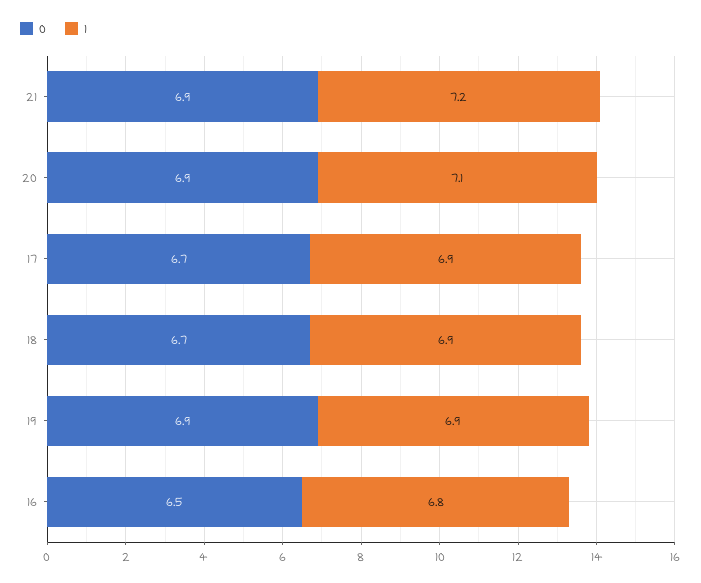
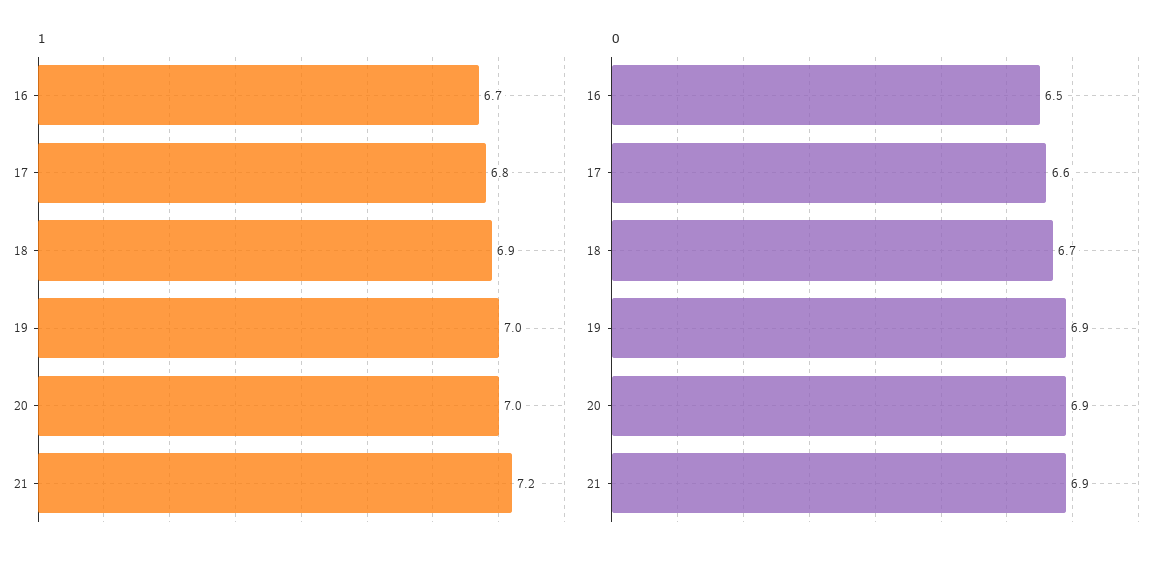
  {
    "0": {
      "21": 6.9,
      "20": 6.9,
-     "17": 6.7,
+     "17": 6.6,
      "18": 6.7,
      "19": 6.9,
      "16": 6.5
    },
    "1": {
      "21": 7.2,
-     "20": 7.1,
+     "20": 7,
-     "17": 6.9,
+     "17": 6.8,
      "18": 6.9,
-     "19": 6.9,
+     "19": 7,
-     "16": 6.8
+     "16": 6.7
    }
  }

